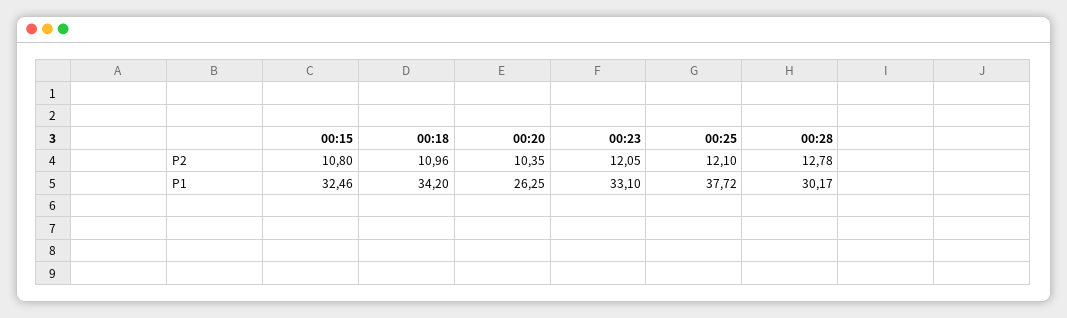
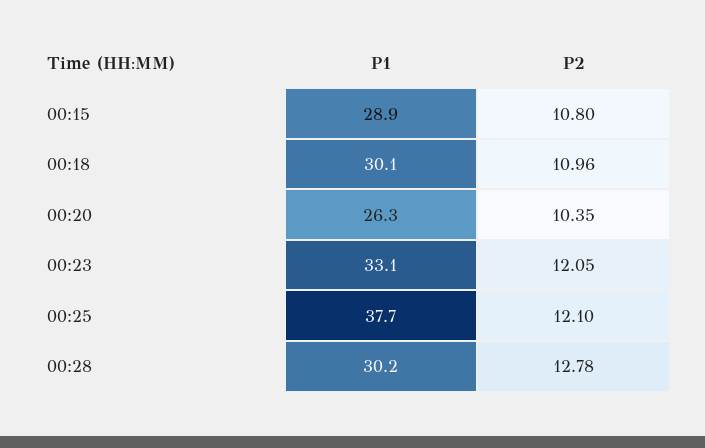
  {
    "00:15": {
      "P2": 10.8,
-     "P1": 32.46
+     "P1": 28.9
    },
    "00:18": {
      "P2": 10.96,
-     "P1": 34.2
+     "P1": 30.1
    },
    "00:20": {
      "P2": 10.35,
      "P1": 26.25
    },
    "00:23": {
      "P2": 12.05,
      "P1": 33.1
    },
    "00:25": {
      "P2": 12.1,
      "P1": 37.72
    },
    "00:28": {
      "P2": 12.78,
      "P1": 30.17
    }
  }

